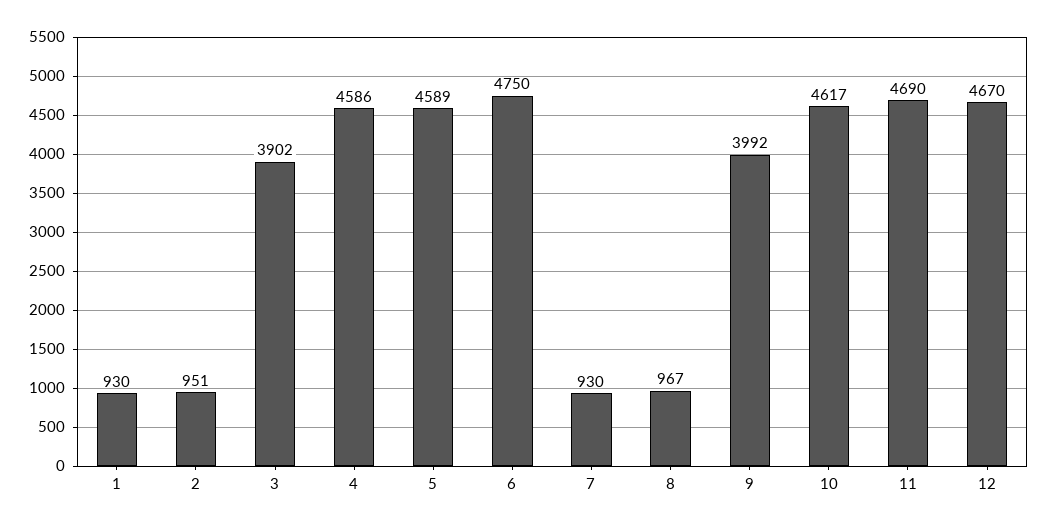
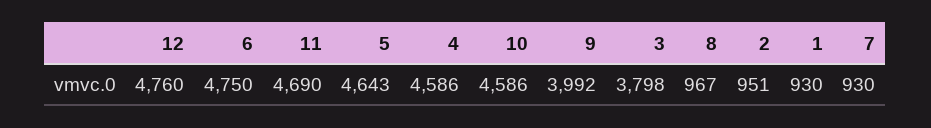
  {
    "1": 930,
    "2": 951,
-   "3": 3902,
+   "3": 3798,
    "4": 4586,
-   "5": 4589,
+   "5": 4643,
    "6": 4750,
    "7": 930,
    "8": 967,
    "9": 3992,
-   "10": 4617,
+   "10": 4586,
    "11": 4690,
-   "12": 4670
+   "12": 4760
  }

